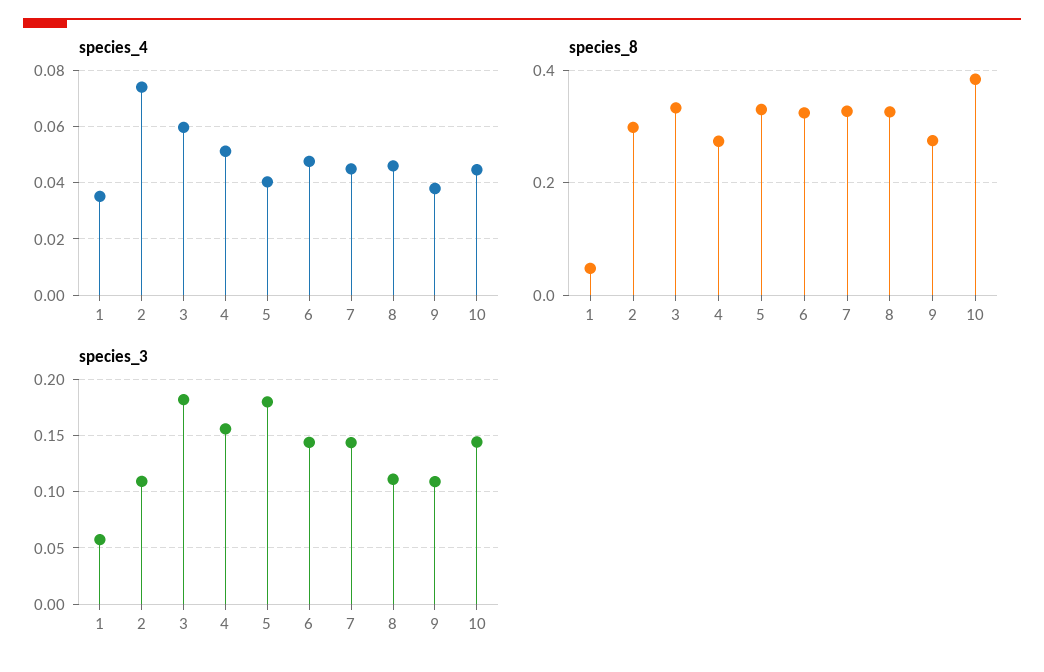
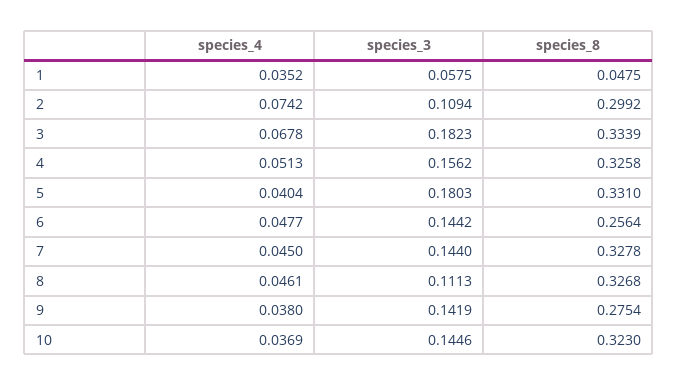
  {
    "species_4": {
      "1": 0.0352,
      "2": 0.0742,
-     "3": 0.06,
+     "3": 0.0678,
      "4": 0.0513,
      "5": 0.0404,
      "6": 0.0477,
      "7": 0.045,
      "8": 0.0461,
      "9": 0.038,
-     "10": 0.045
+     "10": 0.0369
    },
    "species_8": {
      "1": 0.0475,
      "2": 0.2992,
      "3": 0.3339,
-     "4": 0.28,
+     "4": 0.3258,
      "5": 0.331,
-     "6": 0.32,
+     "6": 0.2564,
      "7": 0.3278,
      "8": 0.3268,
      "9": 0.2754,
-     "10": 0.38
+     "10": 0.323
    },
    "species_3": {
      "1": 0.0575,
      "2": 0.1094,
      "3": 0.1823,
      "4": 0.1562,
      "5": 0.1803,
      "6": 0.1442,
      "7": 0.144,
      "8": 0.1113,
-     "9": 0.11,
+     "9": 0.1419,
      "10": 0.1446
    }
  }

